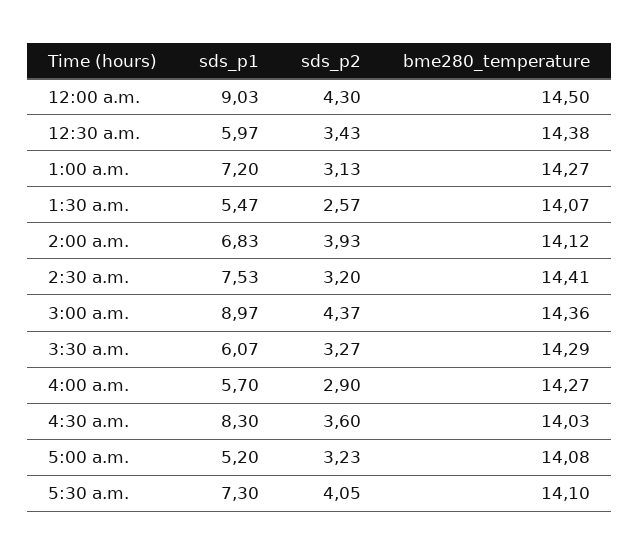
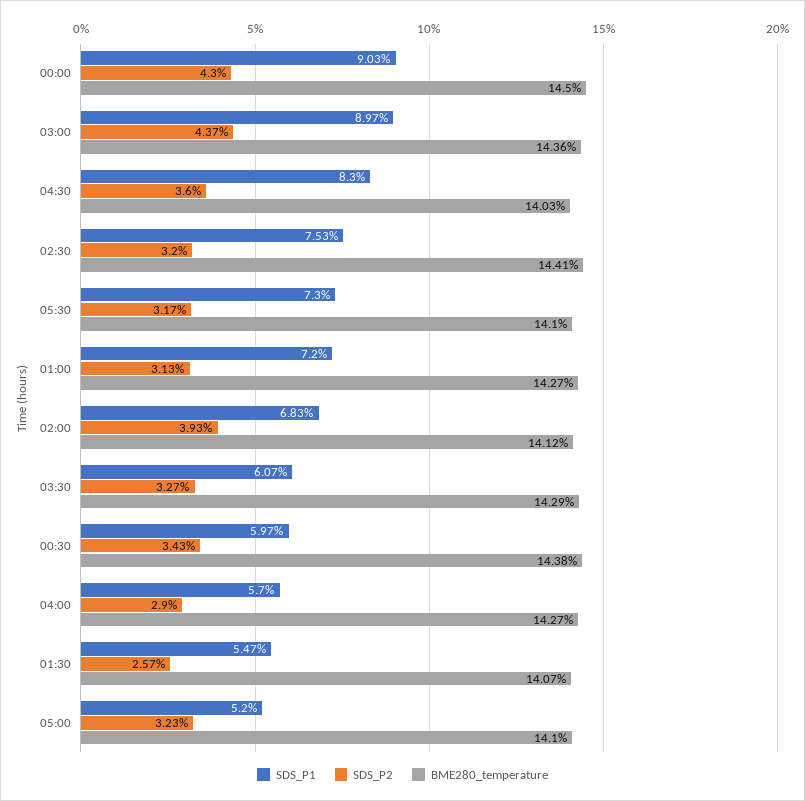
  {
    "sds_p1": {
      "12:00 a.m.": 9.03,
      "12:30 a.m.": 5.97,
      "1:00 a.m.": 7.2,
      "1:30 a.m.": 5.47,
      "2:00 a.m.": 6.83,
      "2:30 a.m.": 7.53,
      "3:00 a.m.": 8.97,
      "3:30 a.m.": 6.07,
      "4:00 a.m.": 5.7,
      "4:30 a.m.": 8.3,
      "5:00 a.m.": 5.2,
      "5:30 a.m.": 7.3
    },
    "sds_p2": {
      "12:00 a.m.": 4.3,
      "12:30 a.m.": 3.43,
      "1:00 a.m.": 3.13,
      "1:30 a.m.": 2.57,
      "2:00 a.m.": 3.93,
      "2:30 a.m.": 3.2,
      "3:00 a.m.": 4.37,
      "3:30 a.m.": 3.27,
      "4:00 a.m.": 2.9,
      "4:30 a.m.": 3.6,
      "5:00 a.m.": 3.23,
-     "5:30 a.m.": 4.05
+     "5:30 a.m.": 3.17
    },
    "bme280_temperature": {
      "12:00 a.m.": 14.5,
      "12:30 a.m.": 14.38,
      "1:00 a.m.": 14.27,
      "1:30 a.m.": 14.07,
      "2:00 a.m.": 14.12,
      "2:30 a.m.": 14.41,
      "3:00 a.m.": 14.36,
      "3:30 a.m.": 14.29,
      "4:00 a.m.": 14.27,
      "4:30 a.m.": 14.03,
-     "5:00 a.m.": 14.08,
+     "5:00 a.m.": 14.1,
      "5:30 a.m.": 14.1
    }
  }

